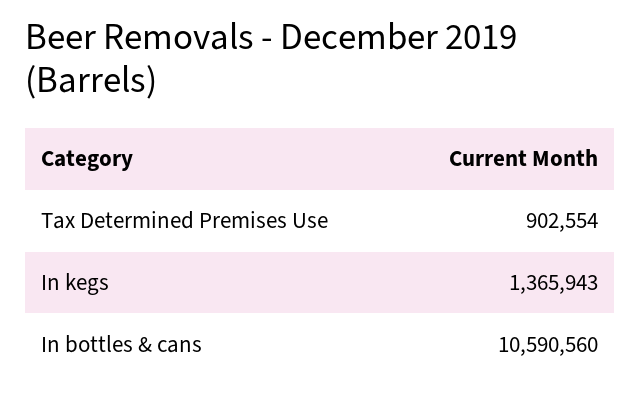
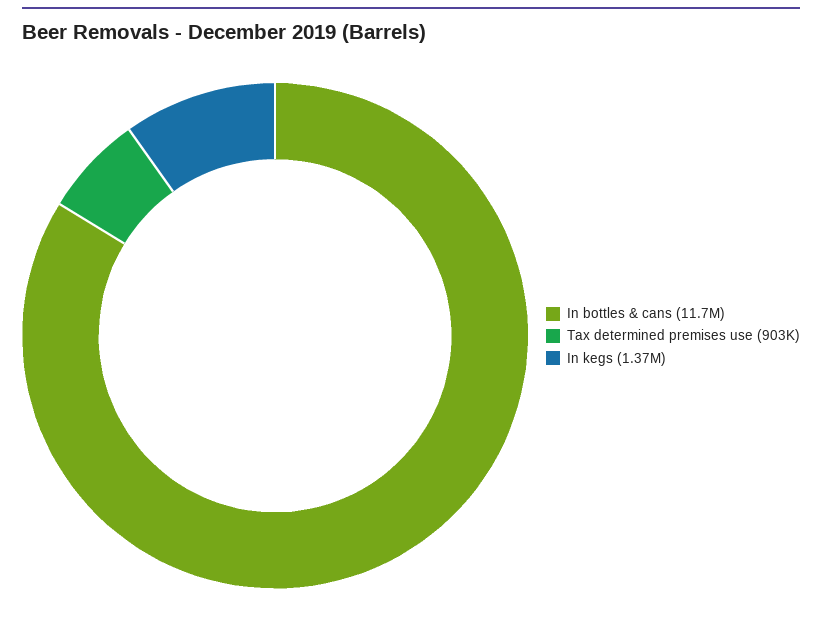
  {
    "Tax Determined Premises Use": 902554,
    "In kegs": 1365943,
-   "In bottles & cans": 10590560
+   "In bottles & cans": 11700000
  }

